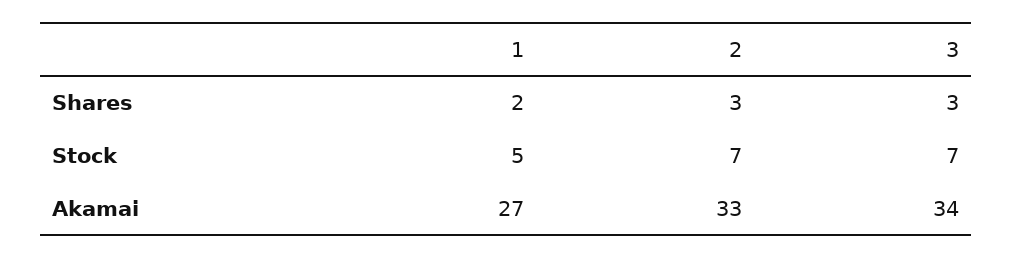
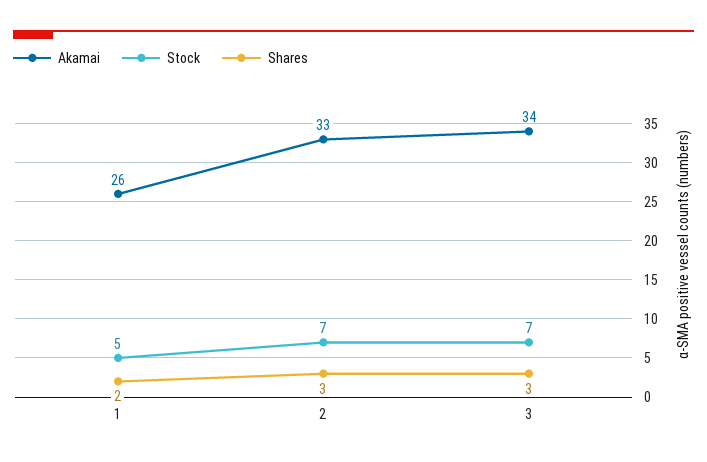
  {
    "Shares": {
      "1": 2,
      "2": 3,
      "3": 3
    },
    "Stock": {
      "1": 5,
      "2": 7,
      "3": 7
    },
    "Akamai": {
-     "1": 27,
+     "1": 26,
      "2": 33,
      "3": 34
    }
  }

